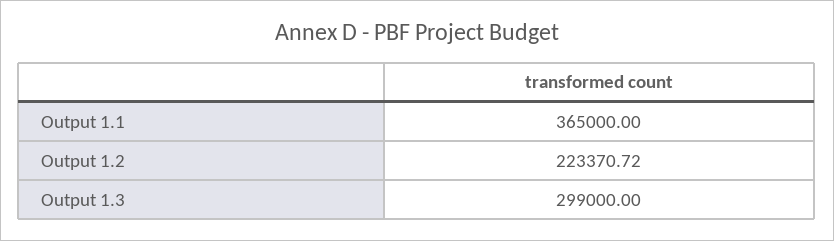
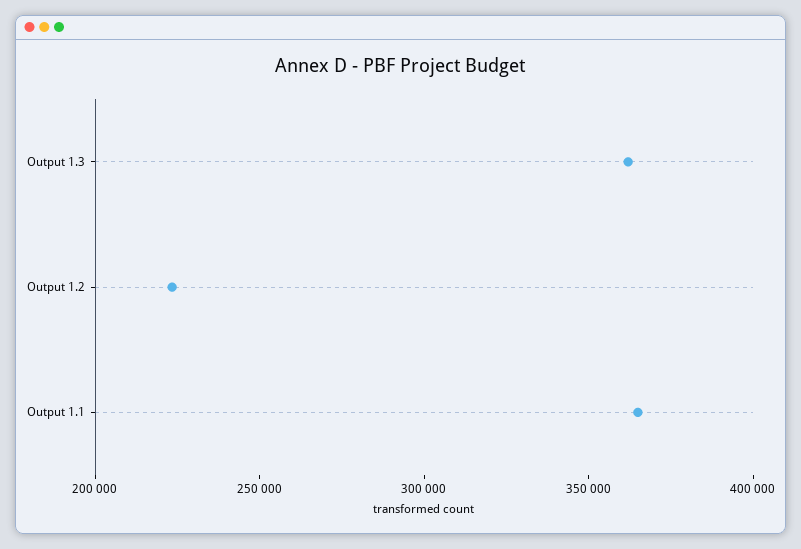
  {
    "Output 1.1": 365000,
    "Output 1.2": 223370.72,
-   "Output 1.3": 299000
+   "Output 1.3": 360000
  }

